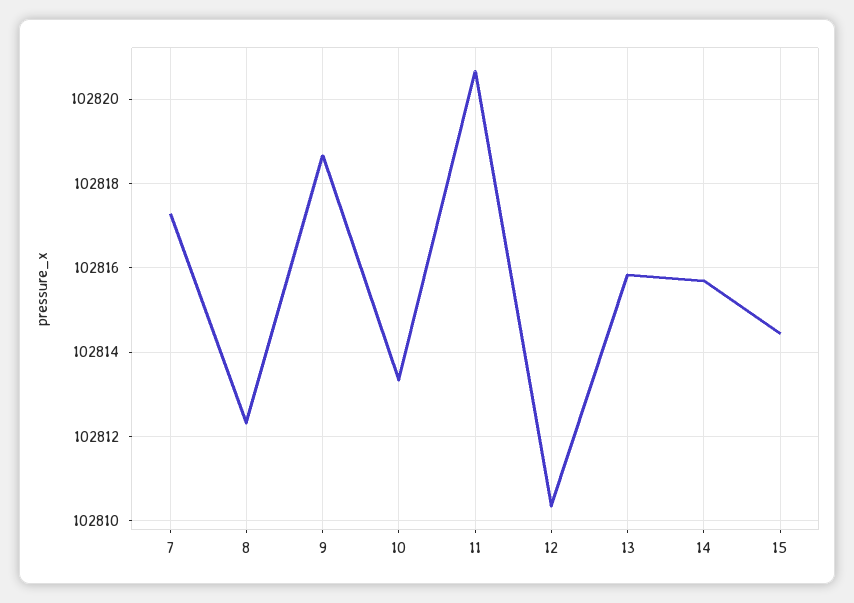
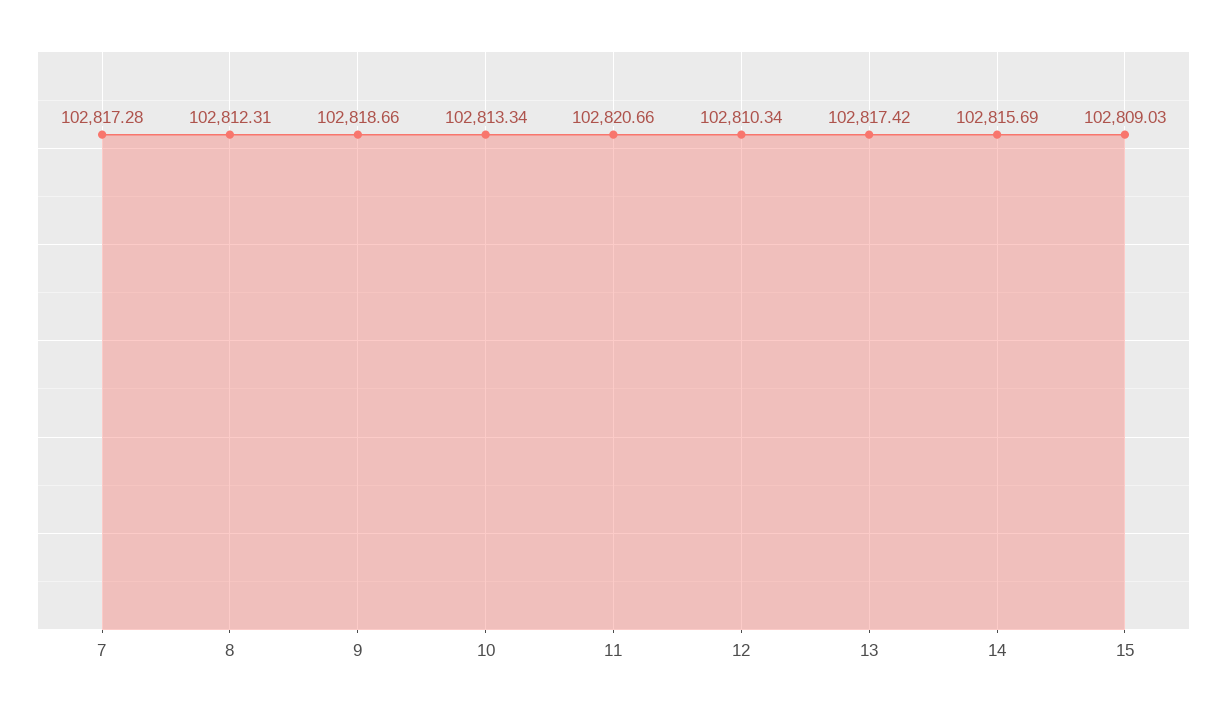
  {
    "7": 102817.28,
    "8": 102812.31,
    "9": 102818.66,
    "10": 102813.34,
    "11": 102820.66,
    "12": 102810.34,
-   "13": 102815.8,
+   "13": 102817.42,
    "14": 102815.69,
-   "15": 102814.4
+   "15": 102809.03
  }

